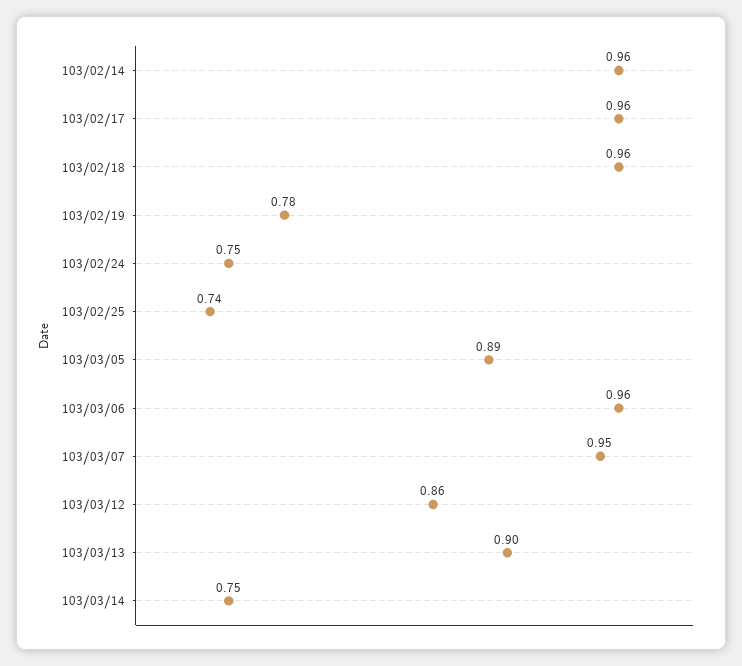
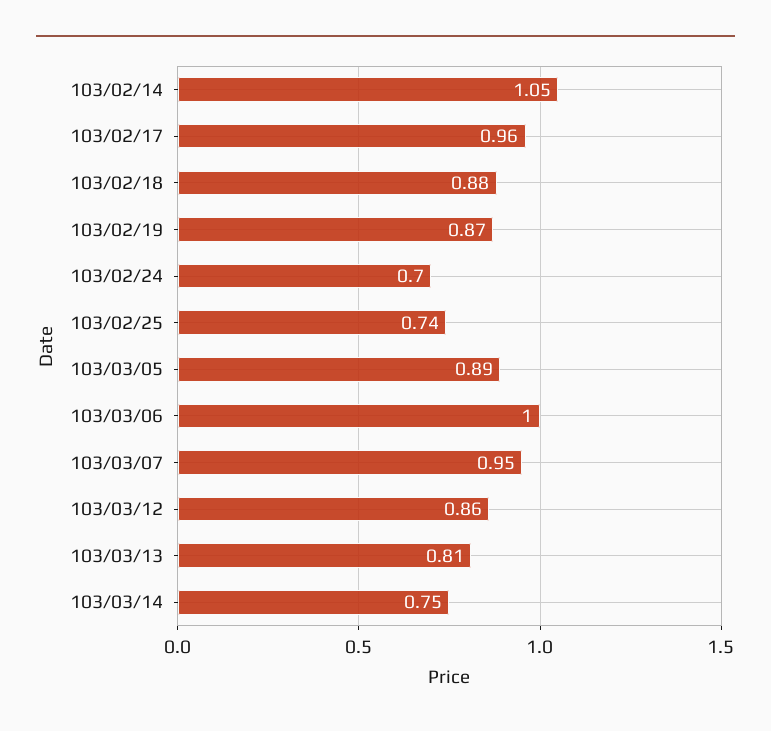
  {
-   "103/02/14": 0.96,
+   "103/02/14": 1.05,
    "103/02/17": 0.96,
-   "103/02/18": 0.96,
+   "103/02/18": 0.88,
-   "103/02/19": 0.78,
+   "103/02/19": 0.87,
-   "103/02/24": 0.75,
+   "103/02/24": 0.7,
    "103/02/25": 0.74,
    "103/03/05": 0.89,
-   "103/03/06": 0.96,
+   "103/03/06": 1,
    "103/03/07": 0.95,
    "103/03/12": 0.86,
-   "103/03/13": 0.9,
+   "103/03/13": 0.81,
    "103/03/14": 0.75
  }

